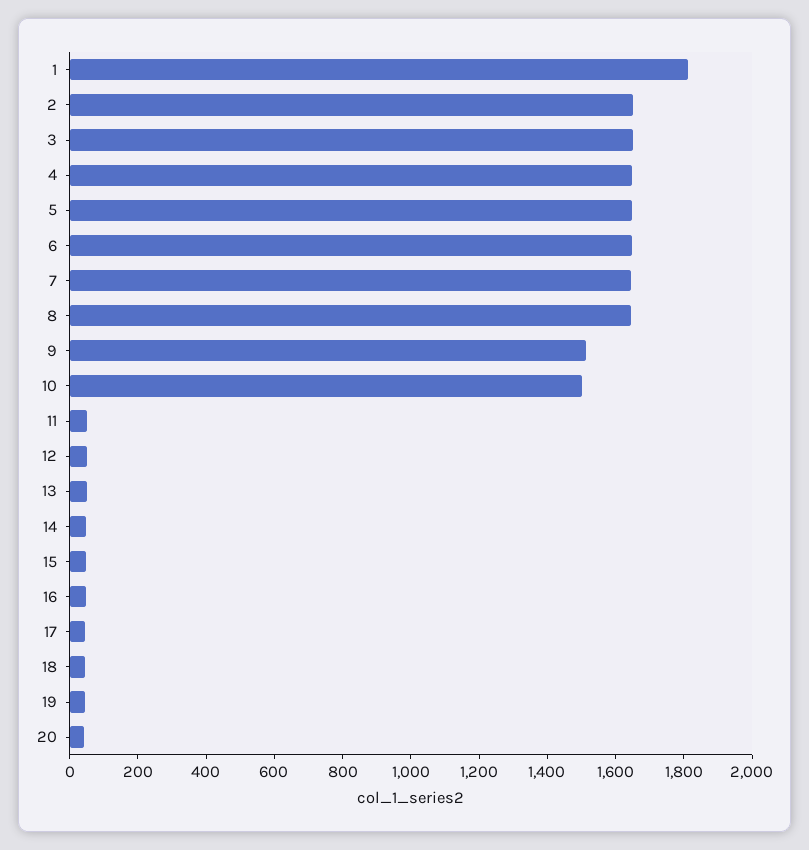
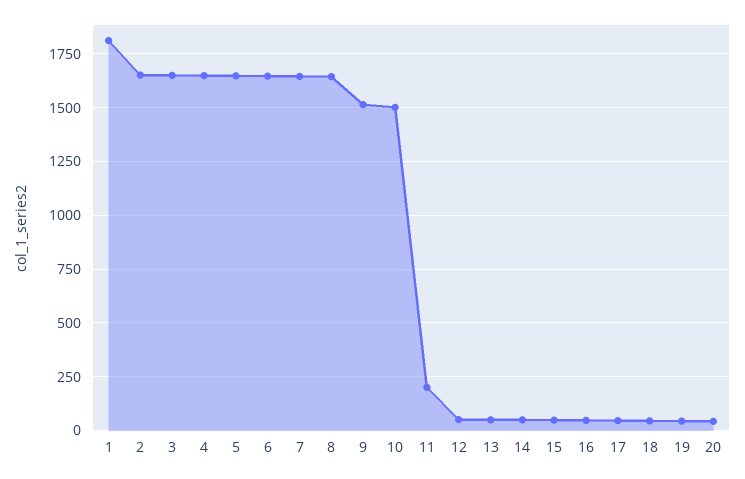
  {
    "1": 1800,
    "2": 1650,
    "3": 1650,
    "4": 1650,
    "5": 1650,
    "6": 1650,
    "7": 1650,
    "8": 1650,
    "9": 1500,
    "10": 1500,
-   "11": 50,
+   "11": 200,
    "12": 50,
    "13": 50,
    "14": 50,
    "15": 50,
    "16": 50,
    "17": 50,
    "18": 50,
    "19": 50,
    "20": 50
  }

